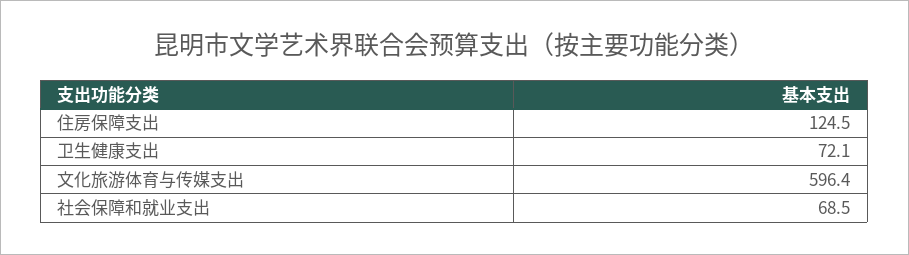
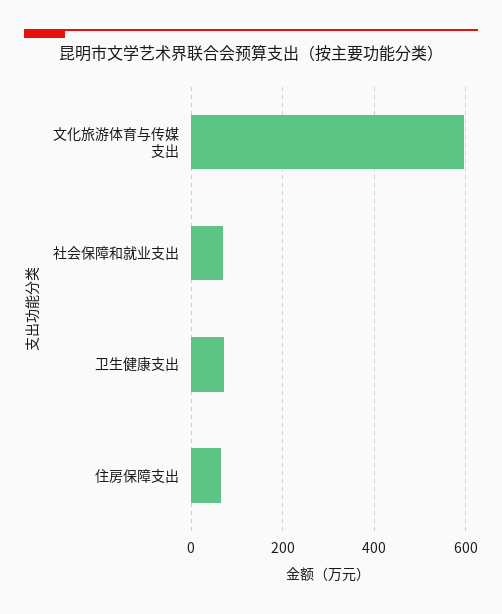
  {
-   "住房保障支出": 124.5,
+   "住房保障支出": 60,
    "卫生健康支出": 72.1,
    "文化旅游体育与传媒支出": 596.4,
    "社会保障和就业支出": 68.5
  }

